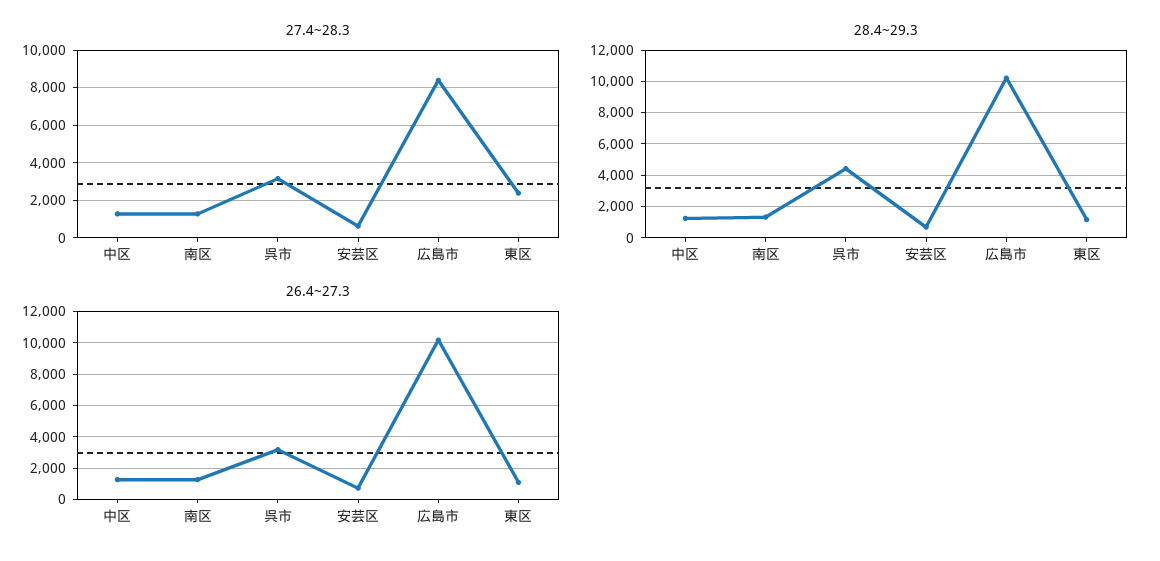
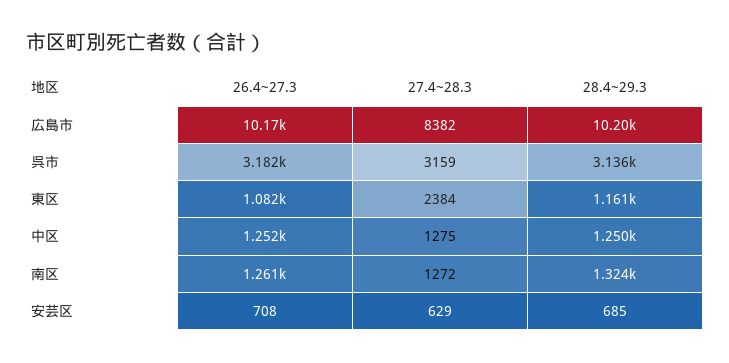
  {
    "27.4~28.3": {
      "中区": 1275,
      "南区": 1272,
      "呉市": 3159,
      "安芸区": 629,
      "広島市": 8382,
      "東区": 2384
    },
    "28.4~29.3": {
      "中区": 1250,
      "南区": 1324,
-     "呉市": 4500,
+     "呉市": 3136,
      "安芸区": 685,
      "広島市": 10200,
      "東区": 1161
    },
    "26.4~27.3": {
      "中区": 1252,
      "南区": 1261,
      "呉市": 3182,
      "安芸区": 708,
      "広島市": 10170,
      "東区": 1082
    }
  }

